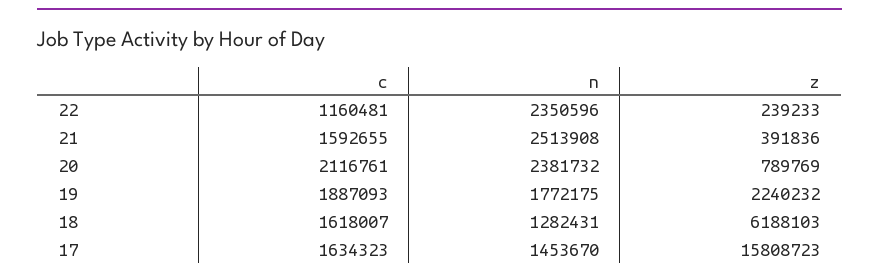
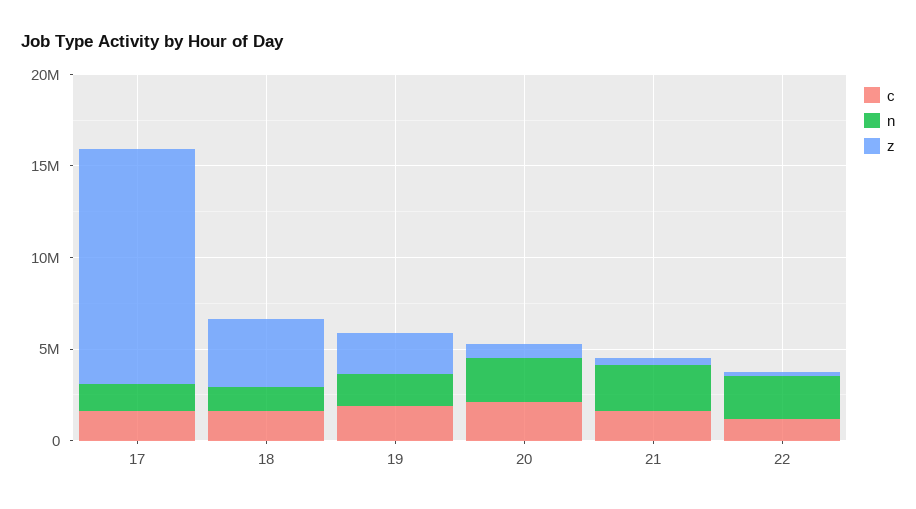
  {
    "c": {
      "22": 1160481,
      "21": 1592655,
      "20": 2116761,
      "19": 1887093,
      "18": 1618007,
      "17": 1634323
    },
    "n": {
      "22": 2350596,
      "21": 2513908,
      "20": 2381732,
      "19": 1772175,
      "18": 1282431,
      "17": 1453670
    },
    "z": {
      "22": 239233,
      "21": 391836,
      "20": 789769,
      "19": 2240232,
-     "18": 6188103,
+     "18": 4000000,
-     "17": 15808723
+     "17": 13000000
    }
  }

